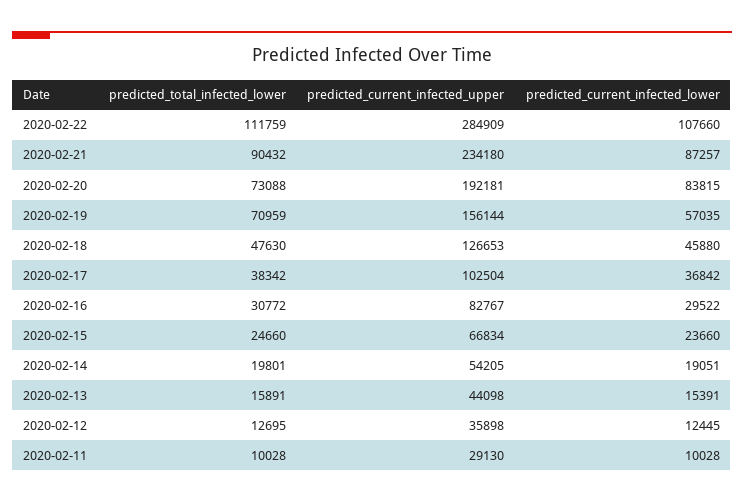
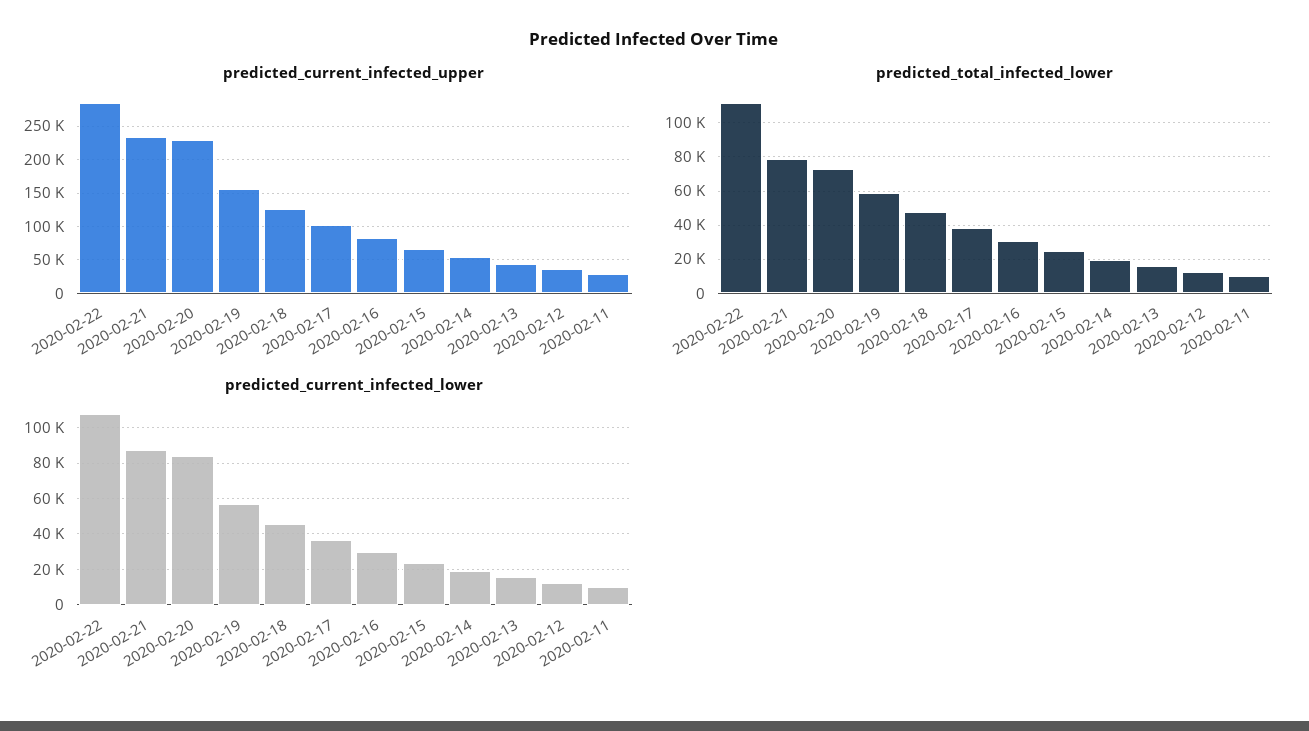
  {
    "predicted_total_infected_lower": {
      "2020-02-22": 111759,
-     "2020-02-21": 90432,
+     "2020-02-21": 80000,
      "2020-02-20": 73088,
-     "2020-02-19": 70959,
+     "2020-02-19": 60000,
      "2020-02-18": 47630,
      "2020-02-17": 38342,
      "2020-02-16": 30772,
      "2020-02-15": 24660,
      "2020-02-14": 19801,
      "2020-02-13": 15891,
      "2020-02-12": 12695,
      "2020-02-11": 10028
    },
    "predicted_current_infected_upper": {
      "2020-02-22": 284909,
      "2020-02-21": 234180,
-     "2020-02-20": 192181,
+     "2020-02-20": 230000,
      "2020-02-19": 156144,
      "2020-02-18": 126653,
      "2020-02-17": 102504,
      "2020-02-16": 82767,
      "2020-02-15": 66834,
      "2020-02-14": 54205,
      "2020-02-13": 44098,
      "2020-02-12": 35898,
      "2020-02-11": 29130
    },
    "predicted_current_infected_lower": {
      "2020-02-22": 107660,
      "2020-02-21": 87257,
      "2020-02-20": 83815,
      "2020-02-19": 57035,
      "2020-02-18": 45880,
      "2020-02-17": 36842,
      "2020-02-16": 29522,
      "2020-02-15": 23660,
      "2020-02-14": 19051,
      "2020-02-13": 15391,
      "2020-02-12": 12445,
      "2020-02-11": 10028
    }
  }

